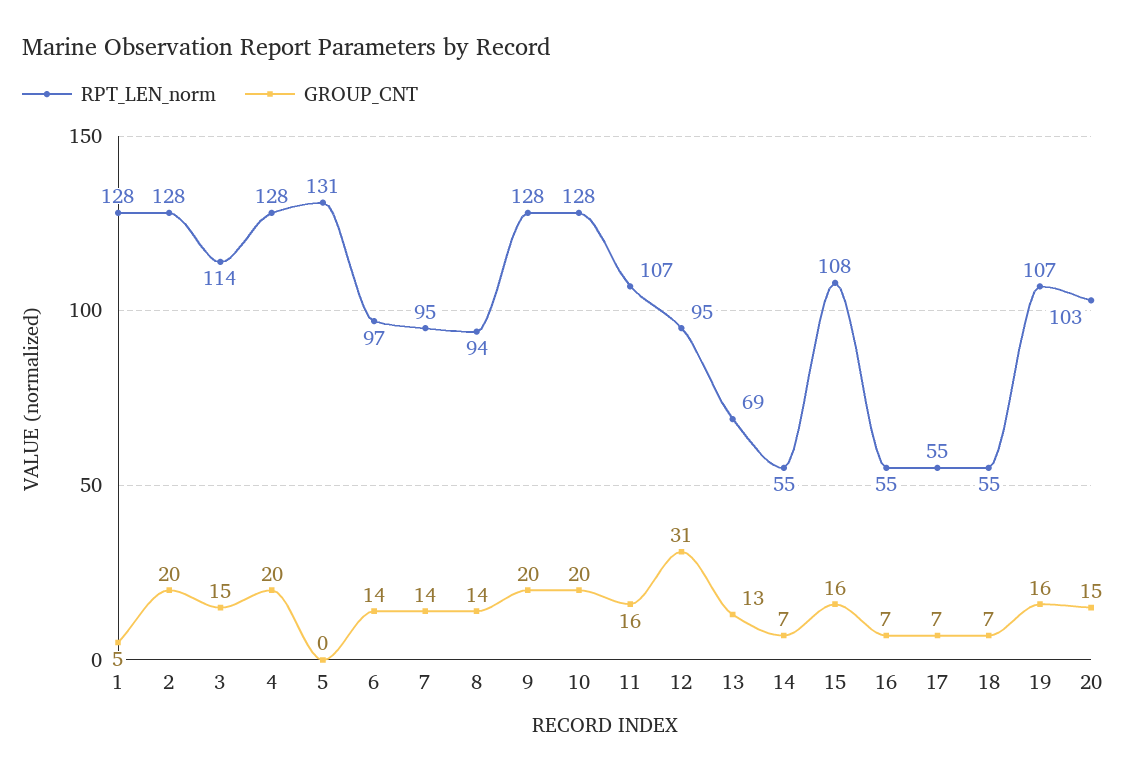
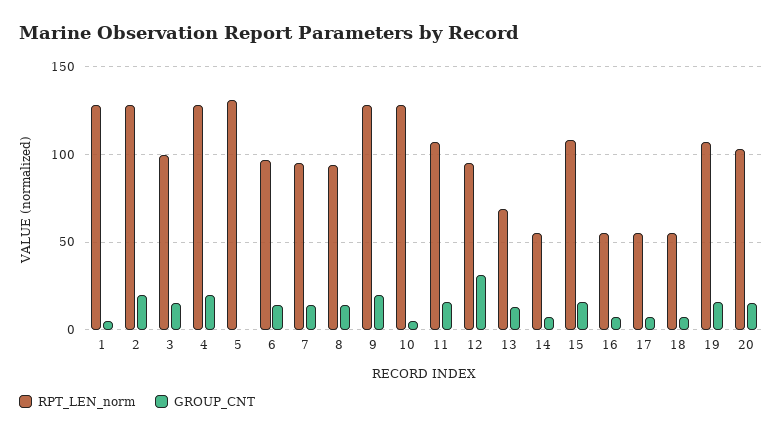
  {
    "RPT_LEN_norm": {
      "1": 128,
      "2": 128,
-     "3": 114,
+     "3": 100,
      "4": 128,
      "5": 131,
      "6": 97,
      "7": 95,
      "8": 94,
      "9": 128,
      "10": 128,
      "11": 107,
      "12": 95,
      "13": 69,
      "14": 55,
      "15": 108,
      "16": 55,
      "17": 55,
      "18": 55,
      "19": 107,
      "20": 103
    },
    "GROUP_CNT": {
      "1": 5,
      "2": 20,
      "3": 15,
      "4": 20,
      "5": 0,
      "6": 14,
      "7": 14,
      "8": 14,
      "9": 20,
-     "10": 20,
+     "10": 5,
      "11": 16,
      "12": 31,
      "13": 13,
      "14": 7,
      "15": 16,
      "16": 7,
      "17": 7,
      "18": 7,
      "19": 16,
      "20": 15
    }
  }

